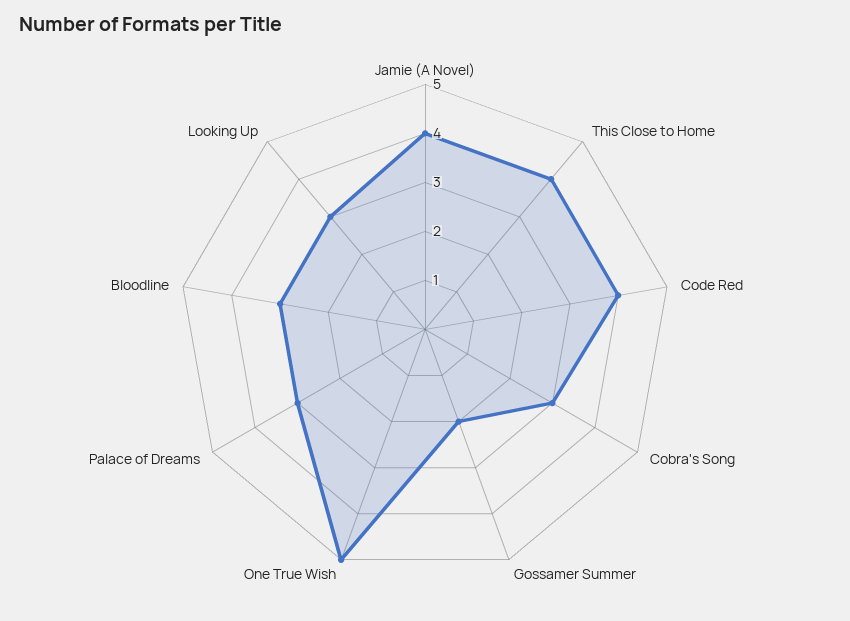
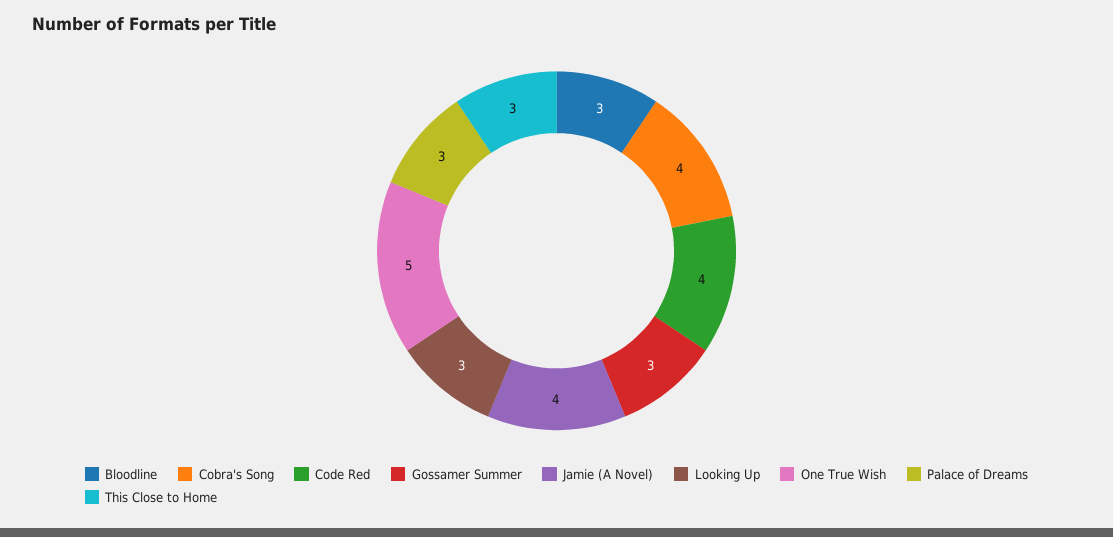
  {
    "Jamie (A Novel)": 4,
-   "This Close to Home": 4,
+   "This Close to Home": 3,
    "Code Red": 4,
-   "Cobra's Song": 3,
+   "Cobra's Song": 4,
-   "Gossamer Summer": 2,
+   "Gossamer Summer": 3,
    "One True Wish": 5,
    "Palace of Dreams": 3,
    "Bloodline": 3,
    "Looking Up": 3
  }

